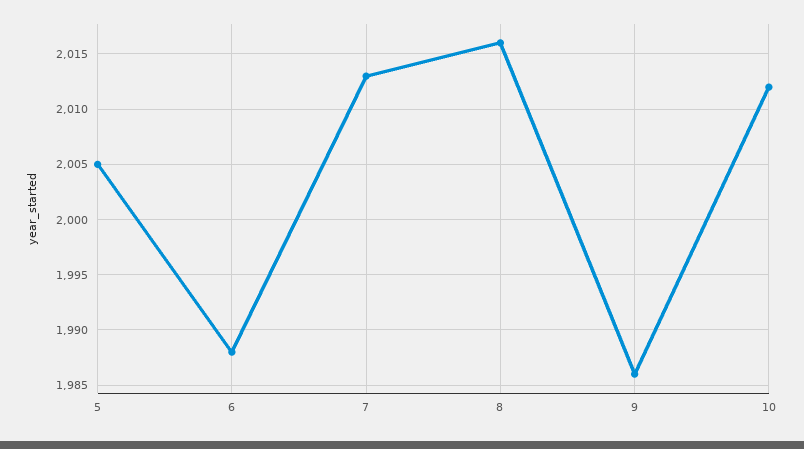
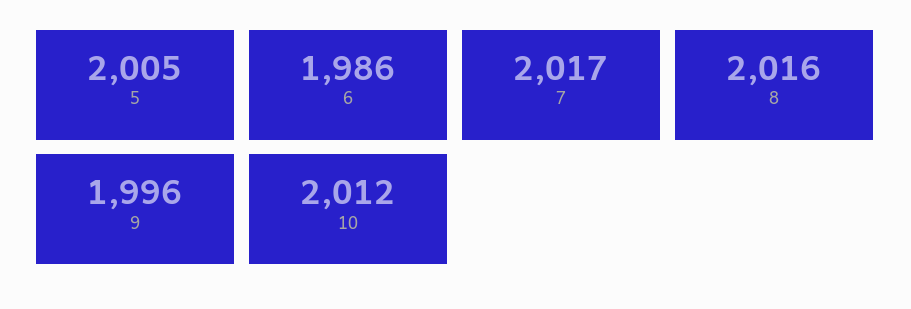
  {
    "5": 2005,
-   "6": 1988,
+   "6": 1986,
-   "7": 2013,
+   "7": 2017,
    "8": 2016,
-   "9": 1986,
+   "9": 1996,
    "10": 2012
  }

